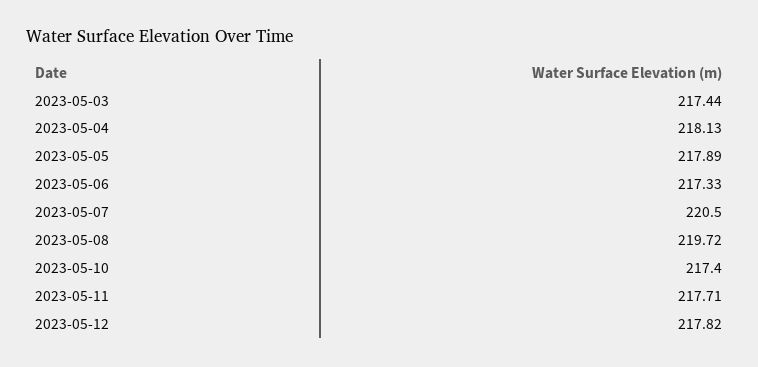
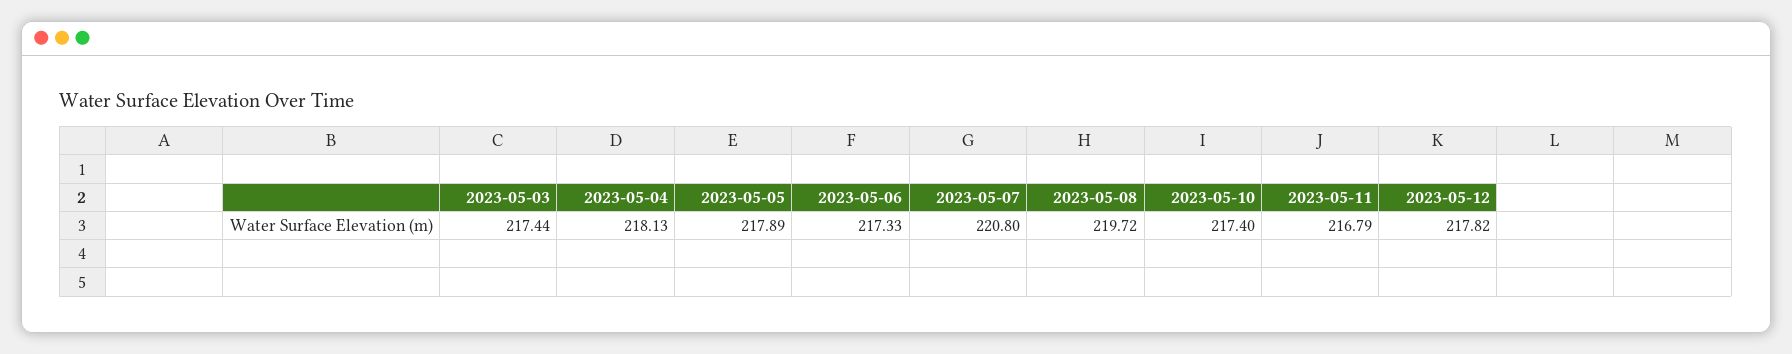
  {
    "2023-05-03": 217.44,
    "2023-05-04": 218.13,
    "2023-05-05": 217.89,
    "2023-05-06": 217.33,
-   "2023-05-07": 220.5,
+   "2023-05-07": 220.8,
    "2023-05-08": 219.72,
    "2023-05-10": 217.4,
-   "2023-05-11": 217.71,
+   "2023-05-11": 216.79,
    "2023-05-12": 217.82
  }

